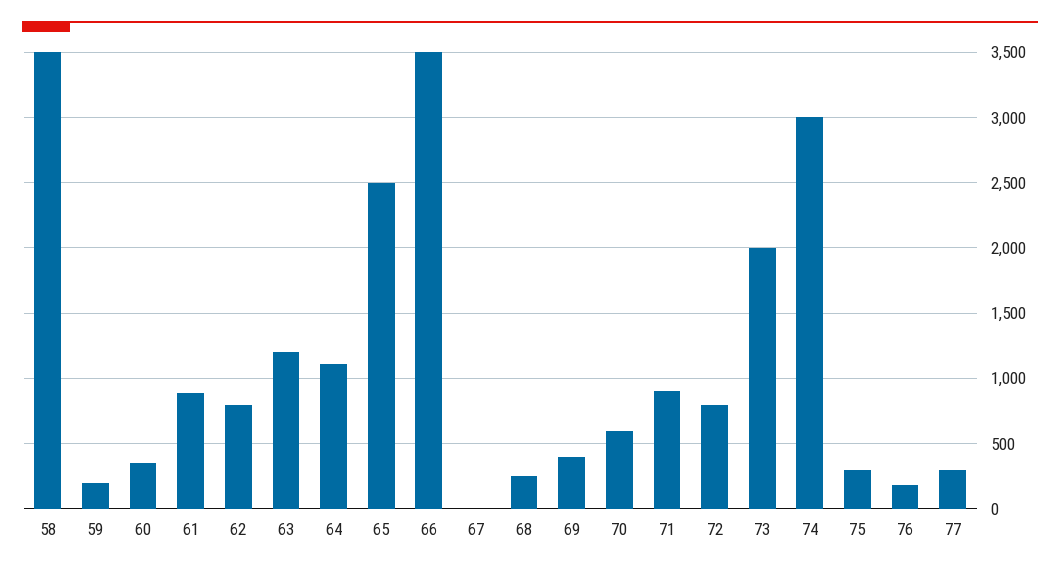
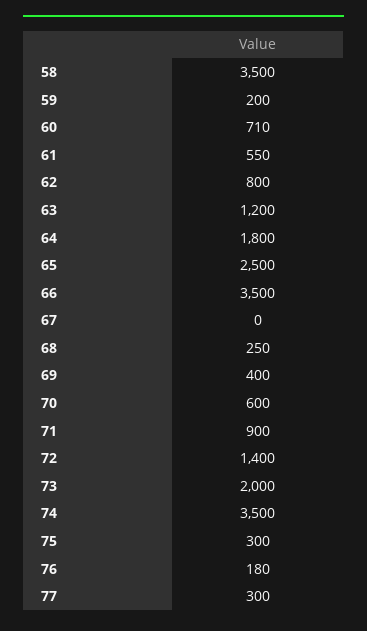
  {
    "58": 3500,
    "59": 200,
-   "60": 350,
+   "60": 710,
-   "61": 900,
+   "61": 550,
    "62": 800,
    "63": 1200,
-   "64": 1100,
+   "64": 1800,
    "65": 2500,
    "66": 3500,
    "67": 0,
    "68": 250,
    "69": 400,
    "70": 600,
    "71": 900,
-   "72": 800,
+   "72": 1400,
    "73": 2000,
-   "74": 3000,
+   "74": 3500,
    "75": 300,
    "76": 180,
    "77": 300
  }

